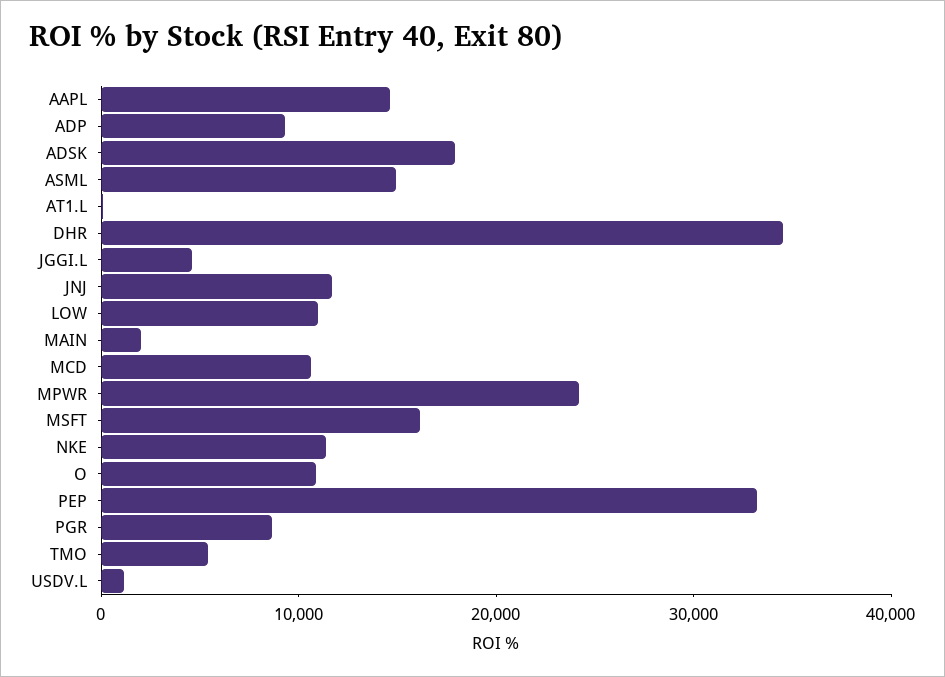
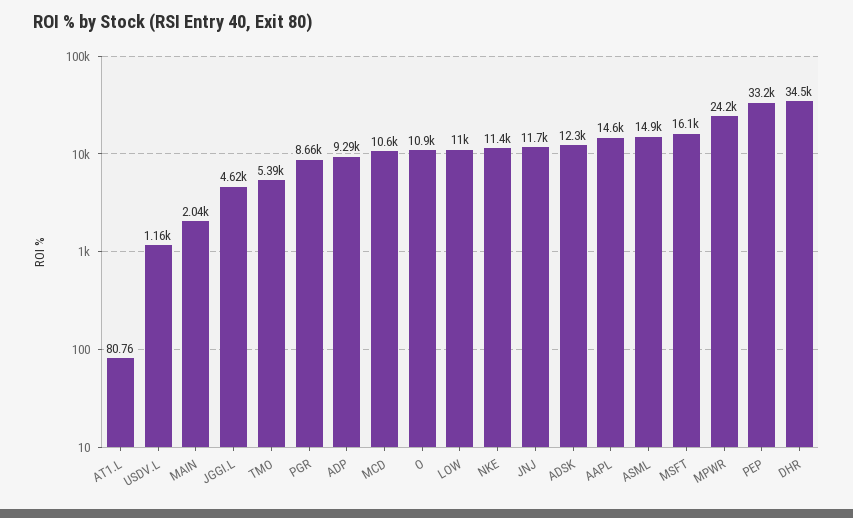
  {
    "AAPL": 14600,
    "ADP": 9290,
-   "ADSK": 18000,
+   "ADSK": 12300,
    "ASML": 14900,
    "AT1.L": 80.76,
    "DHR": 34500,
    "JGGI.L": 4620,
    "JNJ": 11700,
    "LOW": 11000,
    "MAIN": 2040,
    "MCD": 10600,
    "MPWR": 24200,
    "MSFT": 16100,
    "NKE": 11400,
    "O": 10900,
    "PEP": 33200,
    "PGR": 8660,
    "TMO": 5390,
    "USDV.L": 1160
  }

